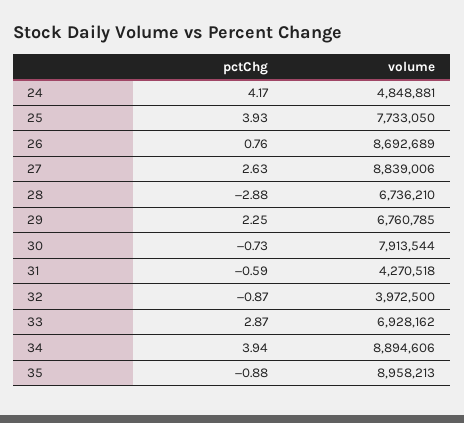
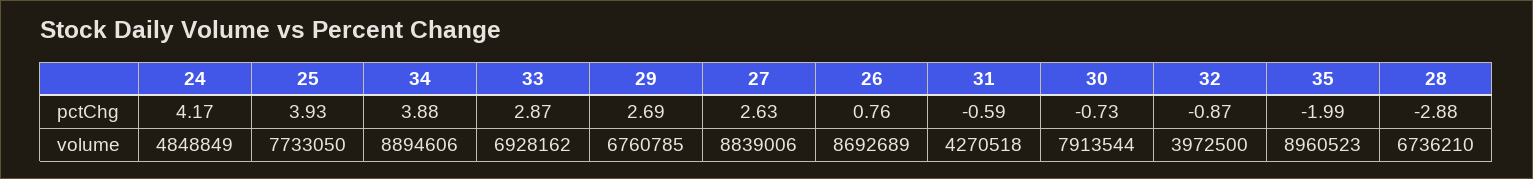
  {
    "pctChg": {
      "24": 4.17,
      "25": 3.93,
      "26": 0.76,
      "27": 2.63,
      "28": -2.88,
-     "29": 2.25,
+     "29": 2.69,
      "30": -0.73,
      "31": -0.59,
      "32": -0.87,
      "33": 2.87,
-     "34": 3.94,
+     "34": 3.88,
-     "35": -0.88
+     "35": -1.99
    },
    "volume": {
-     "24": 4848881,
+     "24": 4848849,
      "25": 7733050,
      "26": 8692689,
      "27": 8839006,
      "28": 6736210,
      "29": 6760785,
      "30": 7913544,
      "31": 4270518,
      "32": 3972500,
      "33": 6928162,
      "34": 8894606,
-     "35": 8958213
+     "35": 8960523
    }
  }

